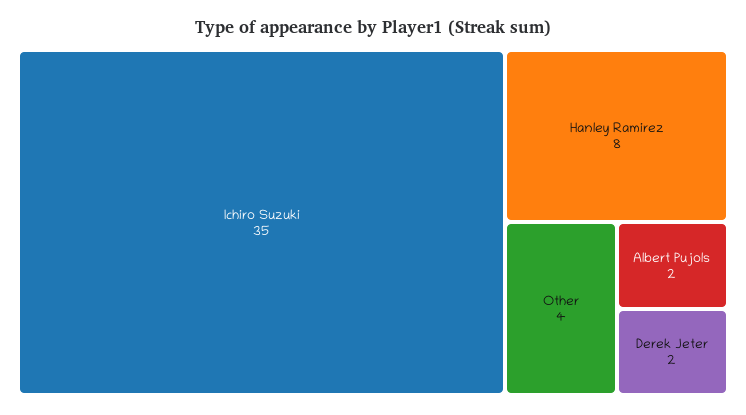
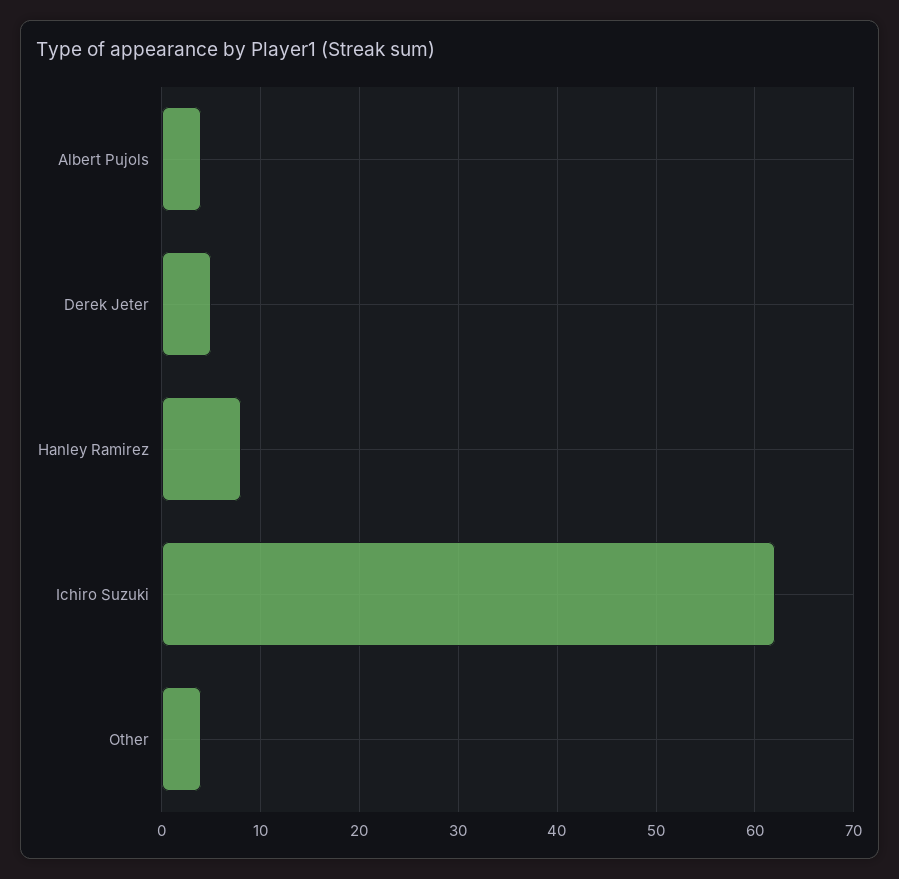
  {
-   "Ichiro Suzuki": 35,
+   "Ichiro Suzuki": 62,
    "Hanley Ramirez": 8,
    "Other": 4,
-   "Albert Pujols": 2,
+   "Albert Pujols": 4,
-   "Derek Jeter": 2
+   "Derek Jeter": 5
  }

